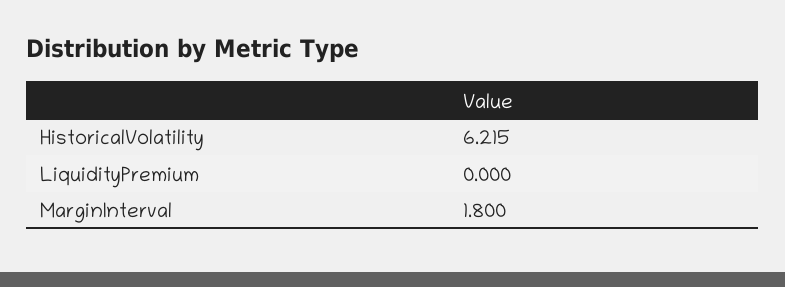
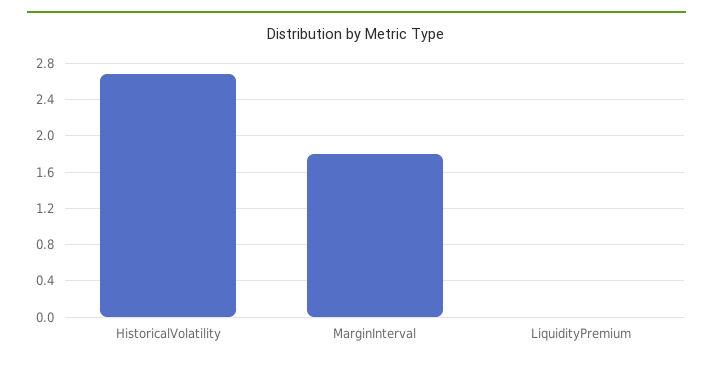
  {
-   "HistoricalVolatility": 6.215,
+   "HistoricalVolatility": 2.7,
    "LiquidityPremium": 0,
    "MarginInterval": 1.8
  }

